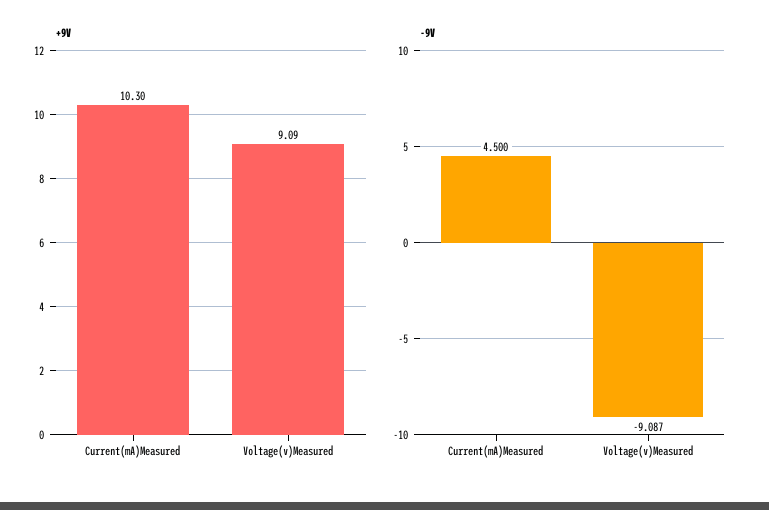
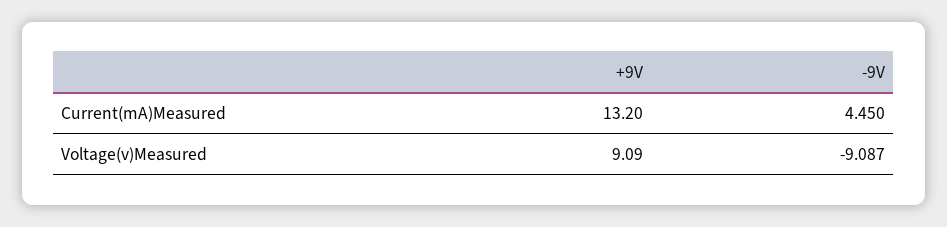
  {
    "+9V": {
-     "Current(mA)Measured": 10.3,
+     "Current(mA)Measured": 13.2,
      "Voltage(v)Measured": 9.09
    },
    "-9V": {
-     "Current(mA)Measured": 4.5,
+     "Current(mA)Measured": 4.45,
      "Voltage(v)Measured": -9.087
    }
  }

